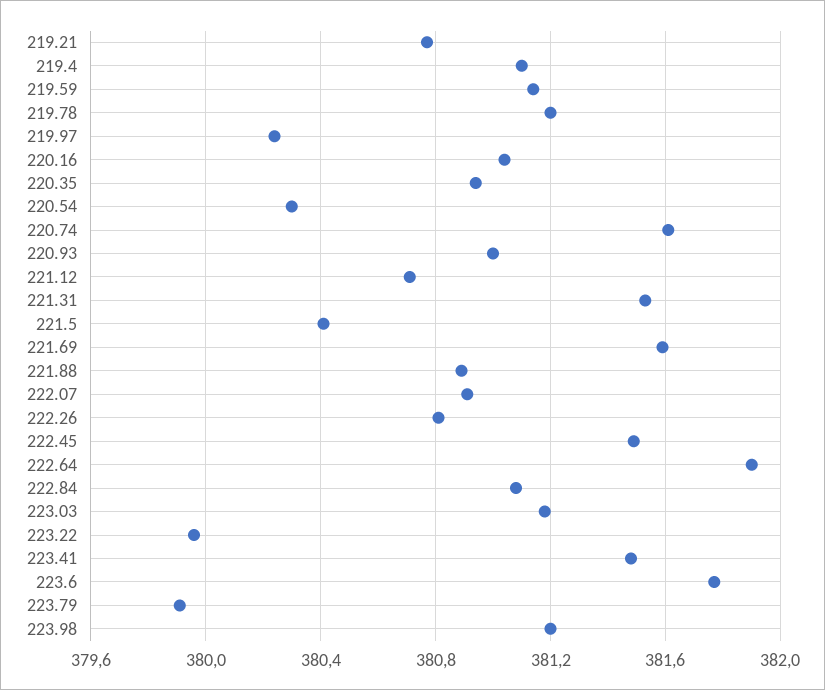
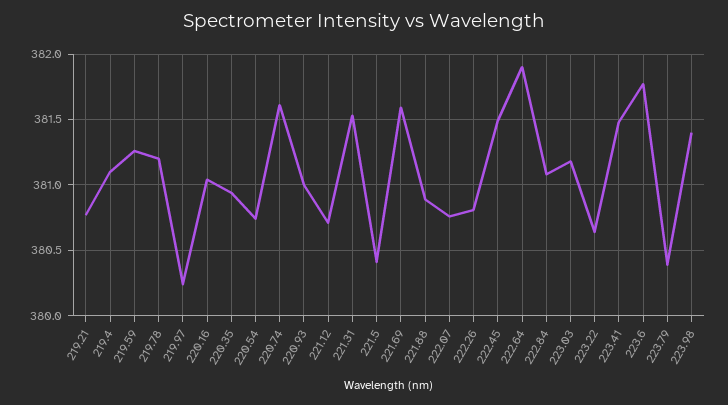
  {
    "219.21": 380.75,
    "219.4": 381.1,
-   "219.59": 381.15,
+   "219.59": 381.25,
    "219.78": 381.2,
    "219.97": 380.25,
    "220.16": 381.05,
    "220.35": 380.95,
-   "220.54": 380.3,
+   "220.54": 380.75,
    "220.74": 381.6,
    "220.93": 381,
    "221.12": 380.7,
    "221.31": 381.55,
    "221.5": 380.4,
    "221.69": 381.6,
    "221.88": 380.9,
-   "222.07": 380.9,
+   "222.07": 380.75,
    "222.26": 380.8,
    "222.45": 381.5,
    "222.64": 381.9,
    "222.84": 381.1,
    "223.03": 381.2,
-   "223.22": 379.95,
+   "223.22": 380.65,
    "223.41": 381.5,
    "223.6": 381.75,
-   "223.79": 379.9,
+   "223.79": 380.4,
-   "223.98": 381.2
+   "223.98": 381.4
  }

